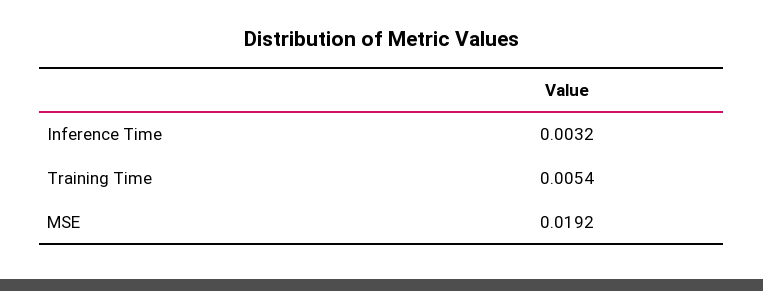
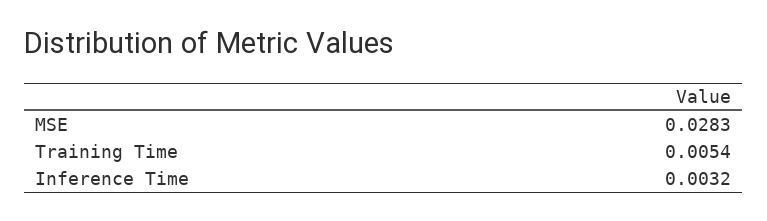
  {
    "Inference Time": 0.0032,
    "Training Time": 0.0054,
-   "MSE": 0.0192
+   "MSE": 0.0283
  }

